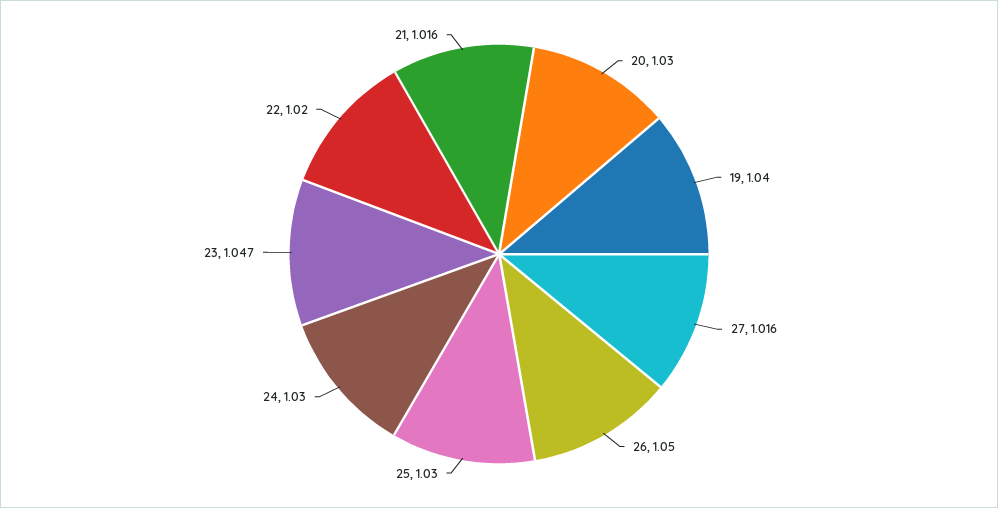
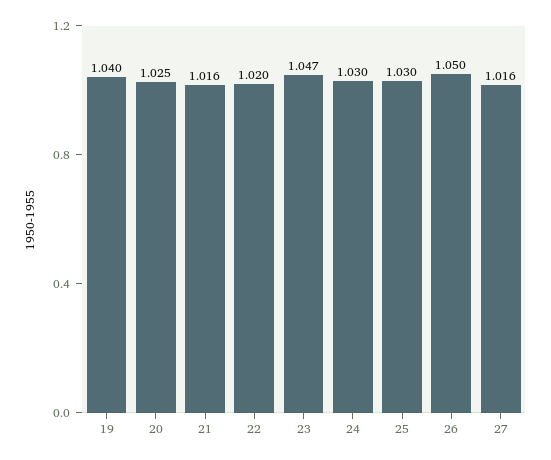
  {
-   "20": 1.03,
+   "20": 1.025,
    "19": 1.04,
    "27": 1.016,
    "26": 1.05,
    "25": 1.03,
    "24": 1.03,
    "23": 1.047,
    "22": 1.02,
    "21": 1.016
  }

